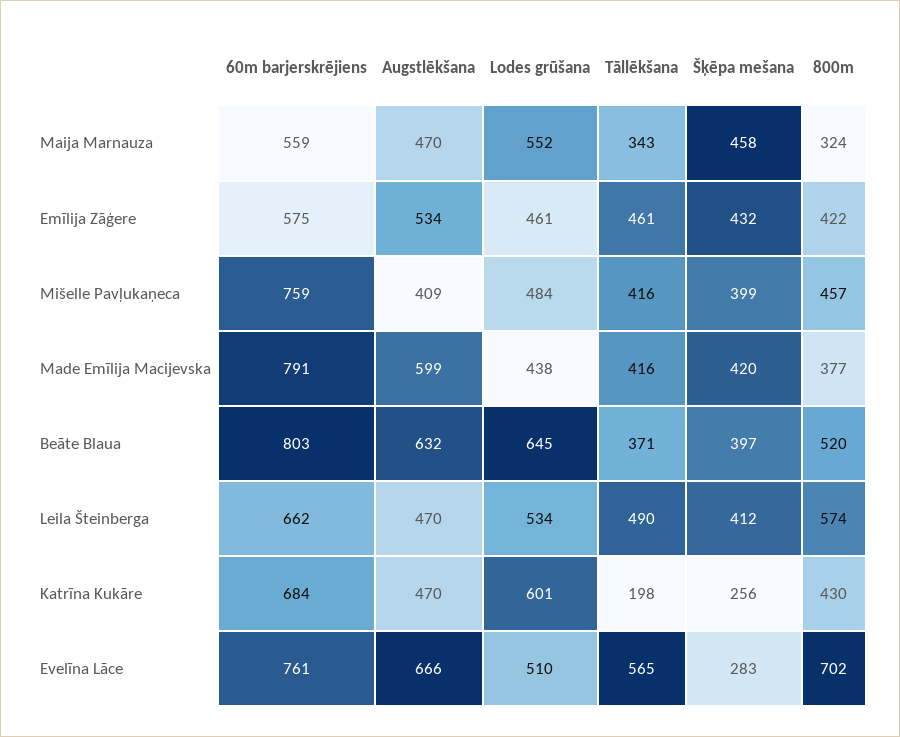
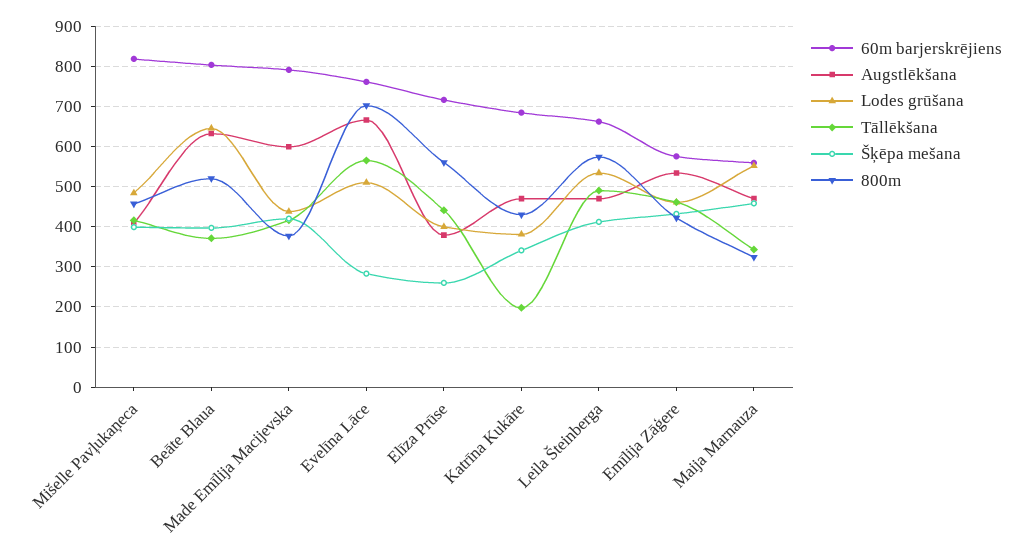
  {
    "60m barjerskrējiens": {
      "Maija Marnauza": 559,
      "Emīlija Zāģere": 575,
-     "Mišelle Pavļukaņeca": 759,
+     "Mišelle Pavļukaņeca": 820,
      "Made Emīlija Macijevska": 791,
      "Beāte Blaua": 803,
      "Leila Šteinberga": 662,
      "Katrīna Kukāre": 684,
-     "Evelīna Lāce": 761
+     "Evelīna Lāce": 761,
+     "Elīza Prūse": 720
    },
    "Augstlēkšana": {
      "Maija Marnauza": 470,
      "Emīlija Zāģere": 534,
      "Mišelle Pavļukaņeca": 409,
      "Made Emīlija Macijevska": 599,
      "Beāte Blaua": 632,
      "Leila Šteinberga": 470,
      "Katrīna Kukāre": 470,
-     "Evelīna Lāce": 666
+     "Evelīna Lāce": 666,
+     "Elīza Prūse": 380
    },
    "Lodes grūšana": {
      "Maija Marnauza": 552,
      "Emīlija Zāģere": 461,
      "Mišelle Pavļukaņeca": 484,
      "Made Emīlija Macijevska": 438,
      "Beāte Blaua": 645,
      "Leila Šteinberga": 534,
-     "Katrīna Kukāre": 601,
+     "Katrīna Kukāre": 380,
-     "Evelīna Lāce": 510
+     "Evelīna Lāce": 510,
+     "Elīza Prūse": 400
    },
    "Tāllēkšana": {
      "Maija Marnauza": 343,
      "Emīlija Zāģere": 461,
      "Mišelle Pavļukaņeca": 416,
      "Made Emīlija Macijevska": 416,
      "Beāte Blaua": 371,
      "Leila Šteinberga": 490,
      "Katrīna Kukāre": 198,
-     "Evelīna Lāce": 565
+     "Evelīna Lāce": 565,
+     "Elīza Prūse": 440
    },
    "Šķēpa mešana": {
      "Maija Marnauza": 458,
      "Emīlija Zāģere": 432,
      "Mišelle Pavļukaņeca": 399,
      "Made Emīlija Macijevska": 420,
      "Beāte Blaua": 397,
      "Leila Šteinberga": 412,
-     "Katrīna Kukāre": 256,
+     "Katrīna Kukāre": 340,
-     "Evelīna Lāce": 283
+     "Evelīna Lāce": 283,
+     "Elīza Prūse": 260
    },
    "800m": {
      "Maija Marnauza": 324,
      "Emīlija Zāģere": 422,
      "Mišelle Pavļukaņeca": 457,
      "Made Emīlija Macijevska": 377,
      "Beāte Blaua": 520,
      "Leila Šteinberga": 574,
      "Katrīna Kukāre": 430,
-     "Evelīna Lāce": 702
+     "Evelīna Lāce": 702,
+     "Elīza Prūse": 560
    }
  }

